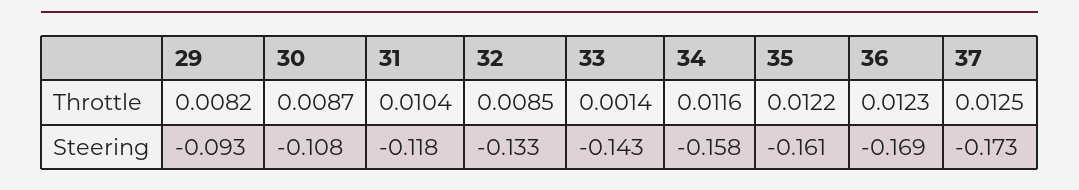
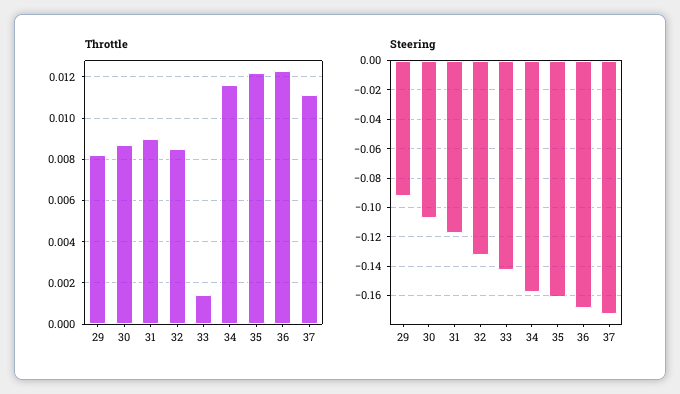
  {
    "Throttle": {
      "29": 0.0082,
      "30": 0.0087,
-     "31": 0.0104,
+     "31": 0.009,
      "32": 0.0085,
      "33": 0.0014,
      "34": 0.0116,
      "35": 0.0122,
      "36": 0.0123,
-     "37": 0.0125
+     "37": 0.011
    },
    "Steering": {
      "29": -0.093,
      "30": -0.108,
      "31": -0.118,
      "32": -0.133,
      "33": -0.143,
      "34": -0.158,
      "35": -0.161,
      "36": -0.169,
      "37": -0.173
    }
  }

